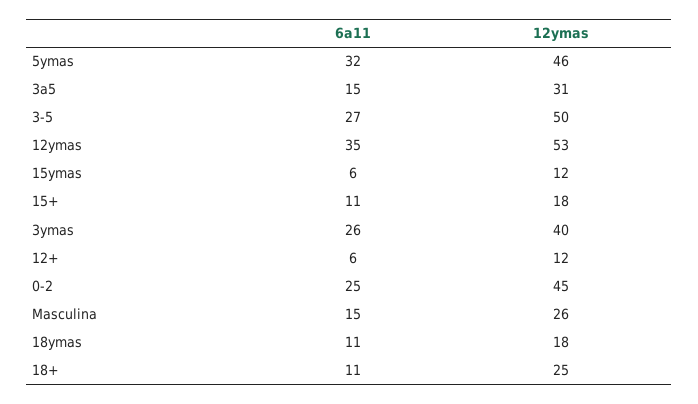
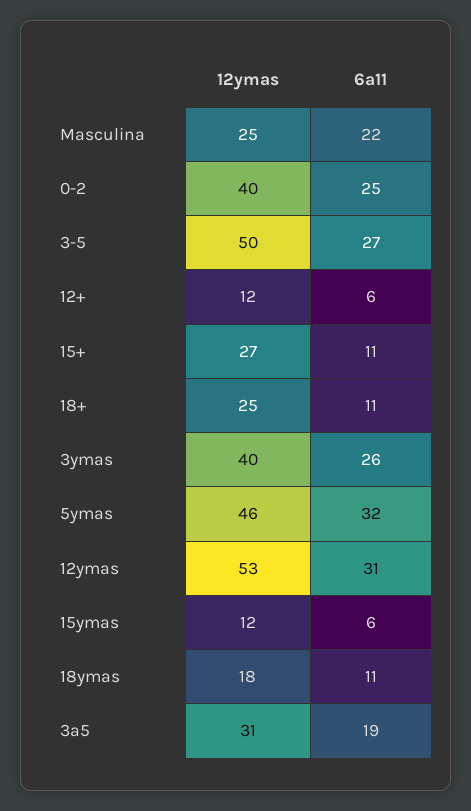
  {
    "6a11": {
      "5ymas": 32,
-     "3a5": 15,
+     "3a5": 19,
      "3-5": 27,
-     "12ymas": 35,
+     "12ymas": 31,
      "15ymas": 6,
      "15+": 11,
      "3ymas": 26,
      "12+": 6,
      "0-2": 25,
-     "Masculina": 15,
+     "Masculina": 22,
      "18ymas": 11,
      "18+": 11
    },
    "12ymas": {
      "5ymas": 46,
      "3a5": 31,
      "3-5": 50,
      "12ymas": 53,
      "15ymas": 12,
-     "15+": 18,
+     "15+": 27,
      "3ymas": 40,
      "12+": 12,
-     "0-2": 45,
+     "0-2": 40,
-     "Masculina": 26,
+     "Masculina": 25,
      "18ymas": 18,
      "18+": 25
    }
  }

